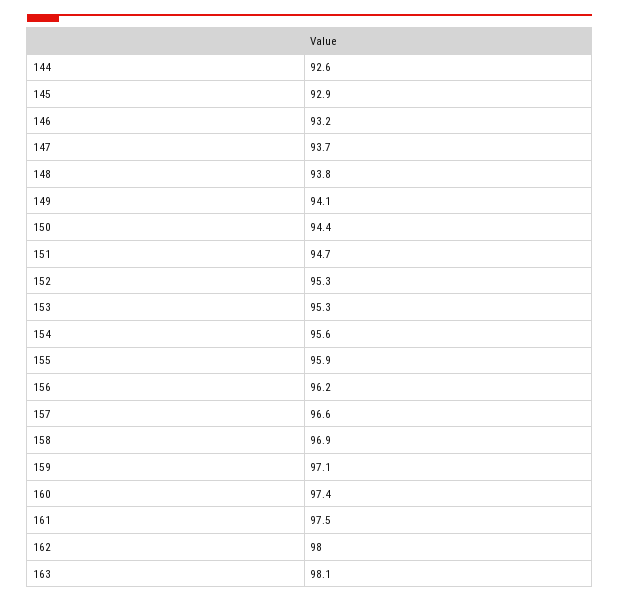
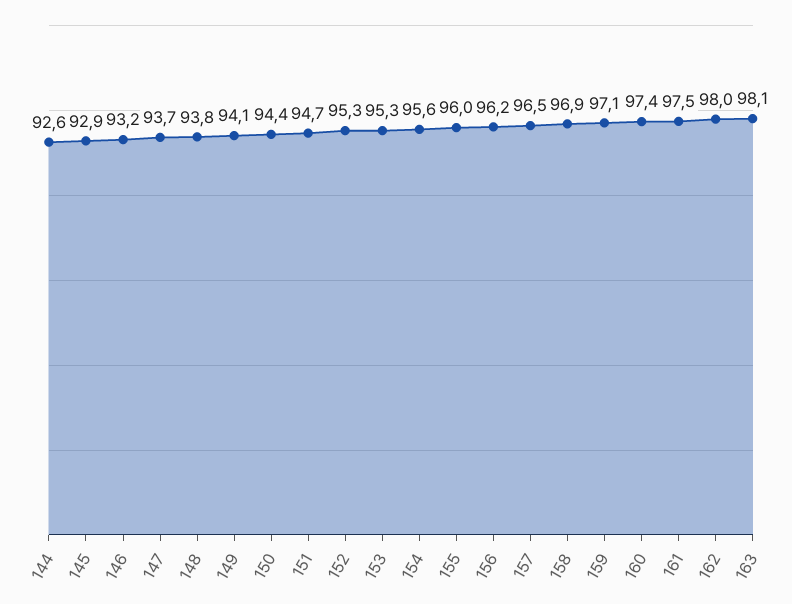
  {
    "144": 92.6,
    "145": 92.9,
    "146": 93.2,
    "147": 93.7,
    "148": 93.8,
    "149": 94.1,
    "150": 94.4,
    "151": 94.7,
    "152": 95.3,
    "153": 95.3,
    "154": 95.6,
-   "155": 95.9,
+   "155": 96,
    "156": 96.2,
-   "157": 96.6,
+   "157": 96.5,
    "158": 96.9,
    "159": 97.1,
    "160": 97.4,
    "161": 97.5,
    "162": 98,
    "163": 98.1
  }

